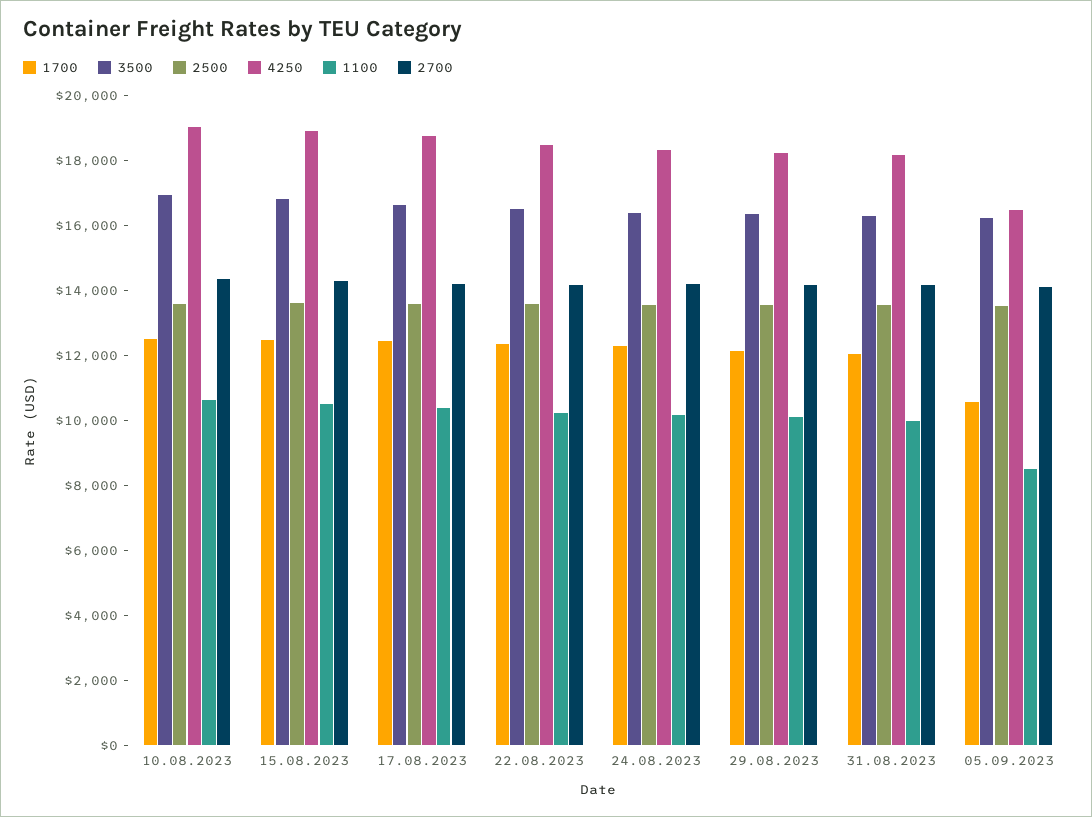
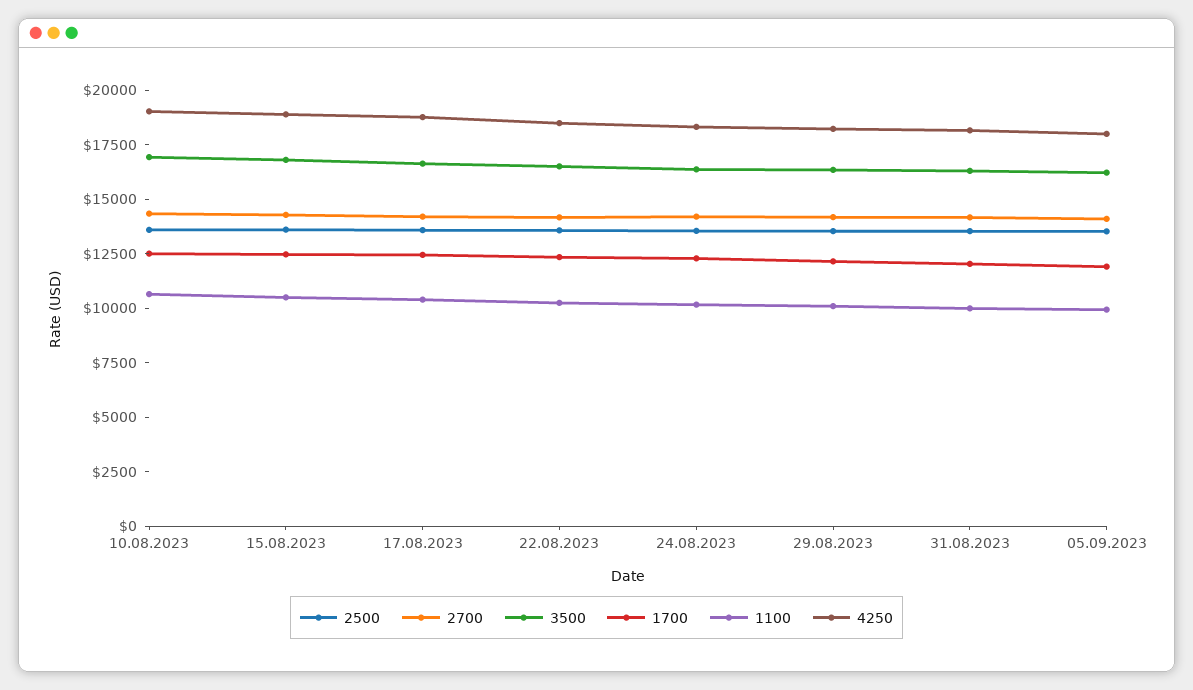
  {
    "1700": {
      "10.08.2023": 12500,
      "15.08.2023": 12500,
      "17.08.2023": 12500,
      "22.08.2023": 12500,
      "24.08.2023": 12500,
      "29.08.2023": 12000,
      "31.08.2023": 12000,
-     "05.09.2023": 10500
+     "05.09.2023": 12000
    },
    "3500": {
      "10.08.2023": 17000,
      "15.08.2023": 17000,
      "17.08.2023": 16500,
      "22.08.2023": 16500,
      "24.08.2023": 16500,
      "29.08.2023": 16500,
      "31.08.2023": 16500,
      "05.09.2023": 16000
    },
    "2500": {
      "10.08.2023": 13500,
      "15.08.2023": 13500,
      "17.08.2023": 13500,
      "22.08.2023": 13500,
      "24.08.2023": 13500,
      "29.08.2023": 13500,
      "31.08.2023": 13500,
      "05.09.2023": 13500
    },
    "4250": {
      "10.08.2023": 19000,
      "15.08.2023": 19000,
      "17.08.2023": 19000,
      "22.08.2023": 18500,
      "24.08.2023": 18500,
      "29.08.2023": 18000,
      "31.08.2023": 18000,
-     "05.09.2023": 16500
+     "05.09.2023": 18000
    },
    "1100": {
      "10.08.2023": 10500,
      "15.08.2023": 10500,
      "17.08.2023": 10500,
      "22.08.2023": 10000,
      "24.08.2023": 10000,
      "29.08.2023": 10000,
      "31.08.2023": 10000,
-     "05.09.2023": 8500
+     "05.09.2023": 10000
    },
    "2700": {
      "10.08.2023": 14500,
      "15.08.2023": 14500,
      "17.08.2023": 14000,
      "22.08.2023": 14000,
      "24.08.2023": 14000,
      "29.08.2023": 14000,
      "31.08.2023": 14000,
      "05.09.2023": 14000
    }
  }

